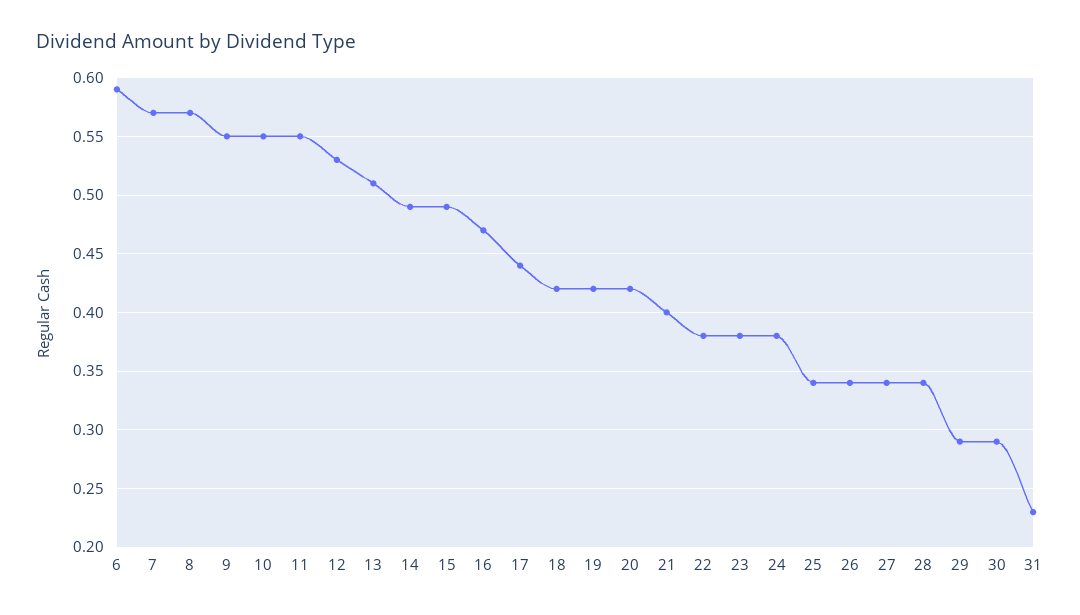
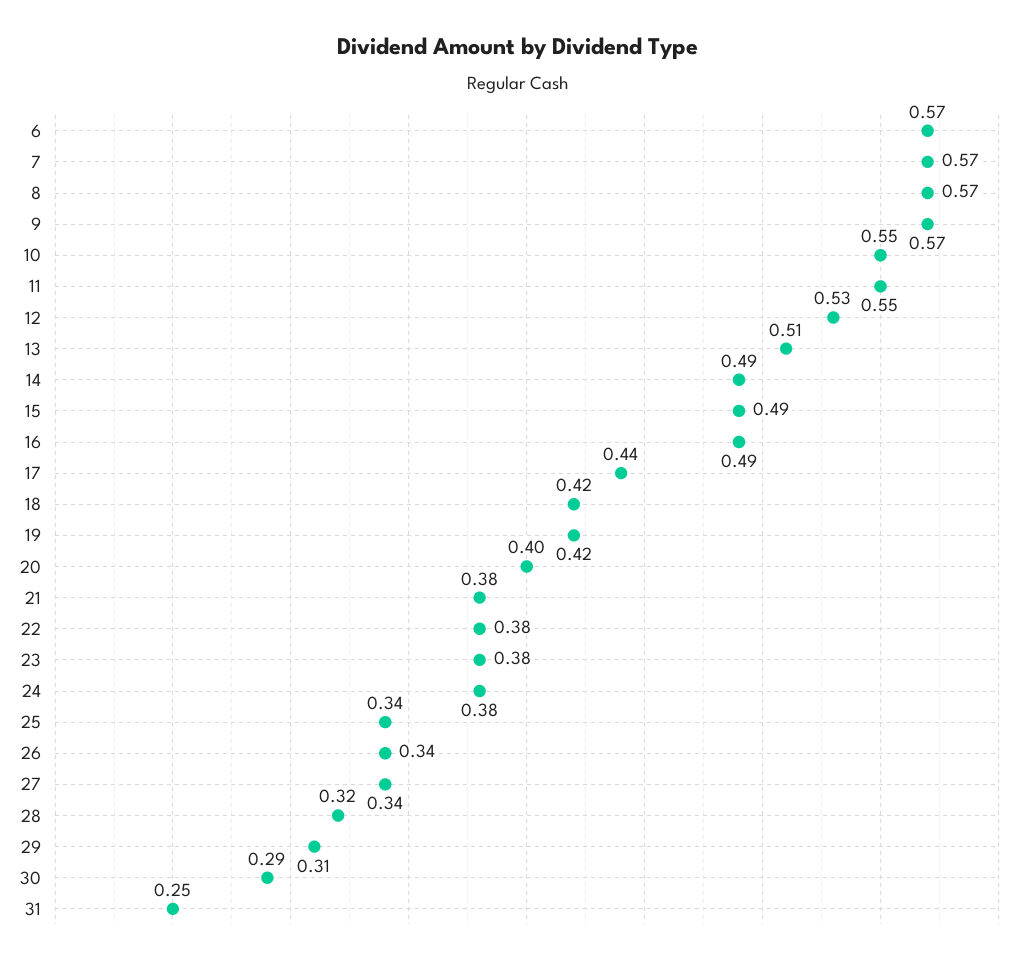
  {
-   "6": 0.59,
+   "6": 0.57,
    "7": 0.57,
    "8": 0.57,
-   "9": 0.55,
+   "9": 0.57,
    "10": 0.55,
    "11": 0.55,
    "12": 0.53,
    "13": 0.51,
    "14": 0.49,
    "15": 0.49,
-   "16": 0.47,
+   "16": 0.49,
    "17": 0.44,
    "18": 0.42,
    "19": 0.42,
-   "20": 0.42,
+   "20": 0.4,
-   "21": 0.4,
+   "21": 0.38,
    "22": 0.38,
    "23": 0.38,
    "24": 0.38,
    "25": 0.34,
    "26": 0.34,
    "27": 0.34,
-   "28": 0.34,
+   "28": 0.32,
-   "29": 0.29,
+   "29": 0.31,
    "30": 0.29,
-   "31": 0.23
+   "31": 0.25
  }

